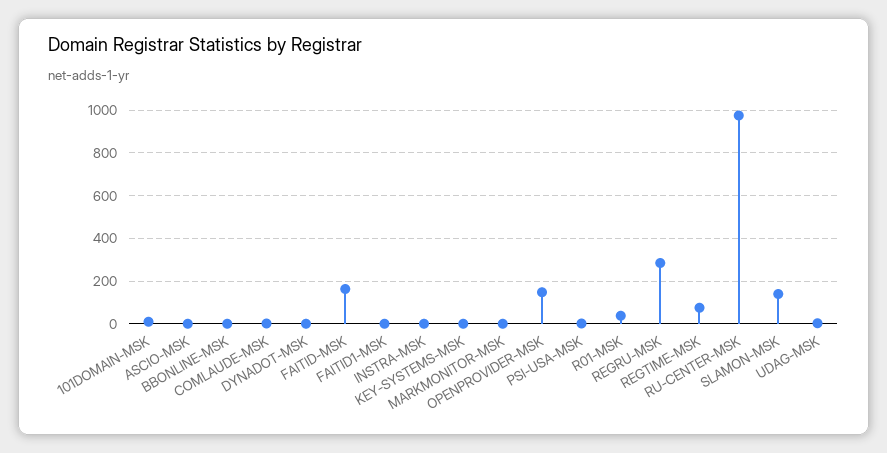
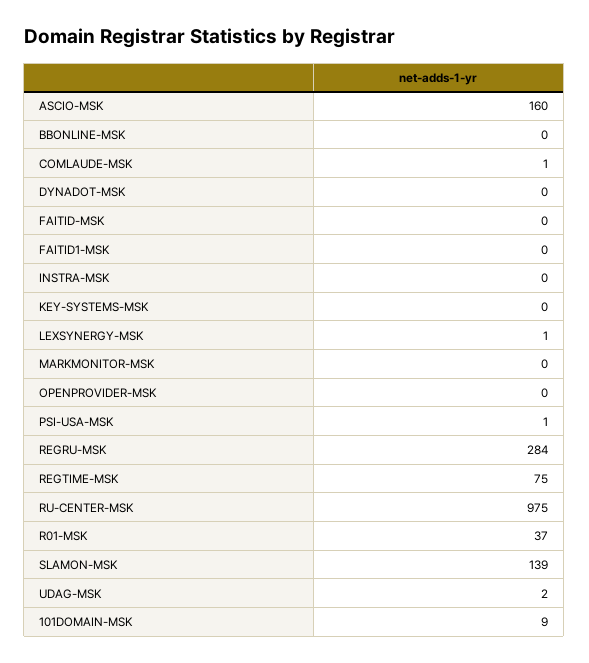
  {
    "101DOMAIN-MSK": 9,
-   "ASCIO-MSK": 0,
+   "ASCIO-MSK": 160,
    "BBONLINE-MSK": 0,
    "COMLAUDE-MSK": 1,
    "DYNADOT-MSK": 0,
-   "FAITID-MSK": 150,
+   "FAITID-MSK": 0,
    "FAITID1-MSK": 0,
    "INSTRA-MSK": 0,
    "KEY-SYSTEMS-MSK": 0,
    "MARKMONITOR-MSK": 0,
-   "OPENPROVIDER-MSK": 150,
+   "OPENPROVIDER-MSK": 0,
    "PSI-USA-MSK": 1,
    "R01-MSK": 37,
    "REGRU-MSK": 284,
    "REGTIME-MSK": 75,
    "RU-CENTER-MSK": 975,
    "SLAMON-MSK": 139,
-   "UDAG-MSK": 2
+   "UDAG-MSK": 2,
+   "LEXSYNERGY-MSK": 1
  }

